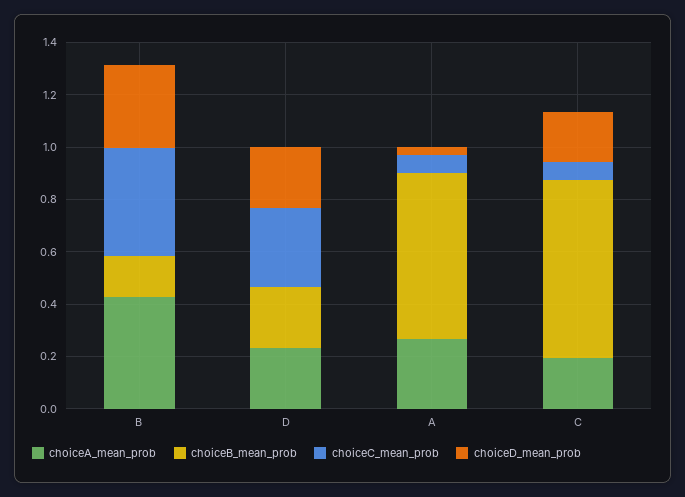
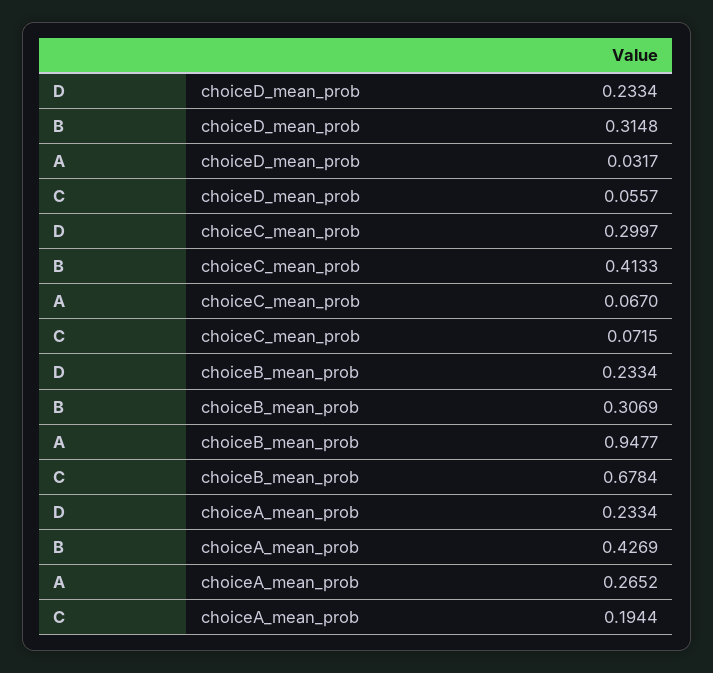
  {
    "choiceA_mean_prob": {
      "B": 0.4269,
      "D": 0.2334,
      "A": 0.2652,
      "C": 0.1944
    },
    "choiceB_mean_prob": {
-     "B": 0.15,
+     "B": 0.3069,
      "D": 0.2334,
-     "A": 0.65,
+     "A": 0.9477,
      "C": 0.6784
    },
    "choiceC_mean_prob": {
      "B": 0.4133,
      "D": 0.2997,
      "A": 0.067,
      "C": 0.0715
    },
    "choiceD_mean_prob": {
      "B": 0.3148,
      "D": 0.2334,
      "A": 0.0317,
-     "C": 0.2
+     "C": 0.0557
    }
  }

